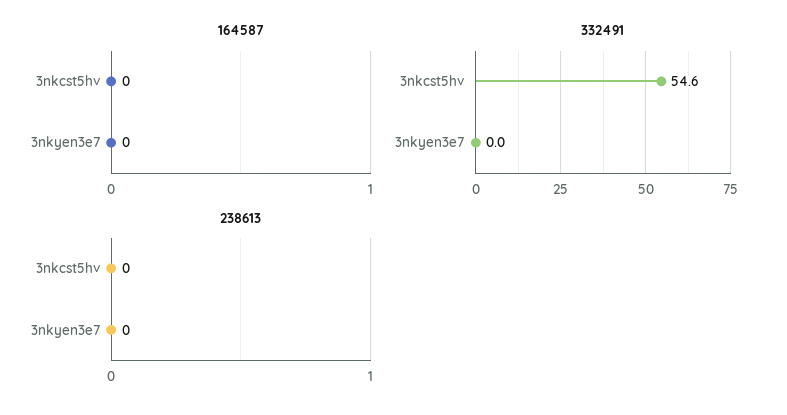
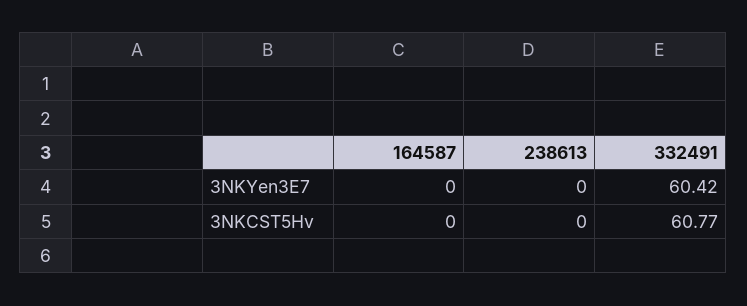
  {
    "164587": {
      "3nkcst5hv": 0,
      "3nkyen3e7": 0
    },
    "332491": {
-     "3nkcst5hv": 54.6,
+     "3nkcst5hv": 60.77,
-     "3nkyen3e7": 0
+     "3nkyen3e7": 60.42
    },
    "238613": {
      "3nkcst5hv": 0,
      "3nkyen3e7": 0
    }
  }

